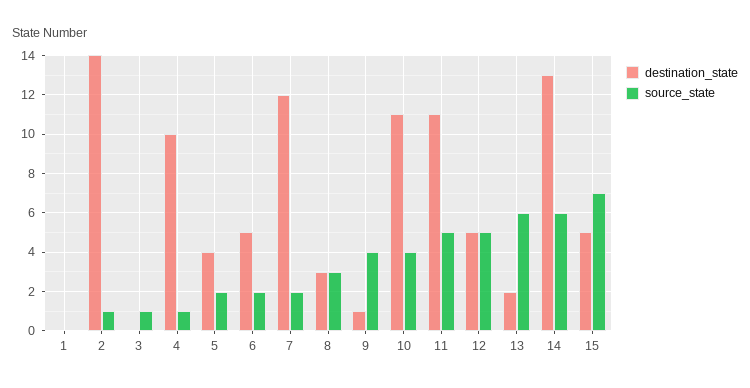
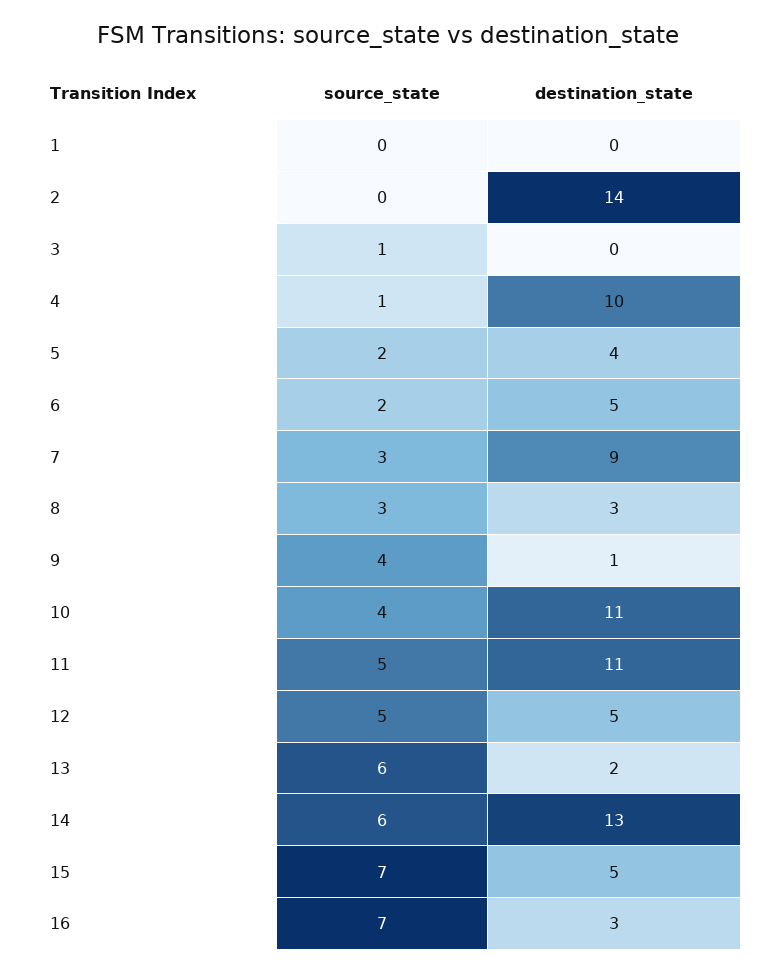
  {
    "destination_state": {
      "1": 0,
      "2": 14,
      "3": 0,
      "4": 10,
      "5": 4,
      "6": 5,
-     "7": 12,
+     "7": 9,
      "8": 3,
      "9": 1,
      "10": 11,
      "11": 11,
      "12": 5,
      "13": 2,
      "14": 13,
-     "15": 5
+     "15": 5,
+     "16": 3
    },
    "source_state": {
      "1": 0,
-     "2": 1,
+     "2": 0,
      "3": 1,
      "4": 1,
      "5": 2,
      "6": 2,
-     "7": 2,
+     "7": 3,
      "8": 3,
      "9": 4,
      "10": 4,
      "11": 5,
      "12": 5,
      "13": 6,
      "14": 6,
-     "15": 7
+     "15": 7,
+     "16": 7
    }
  }

